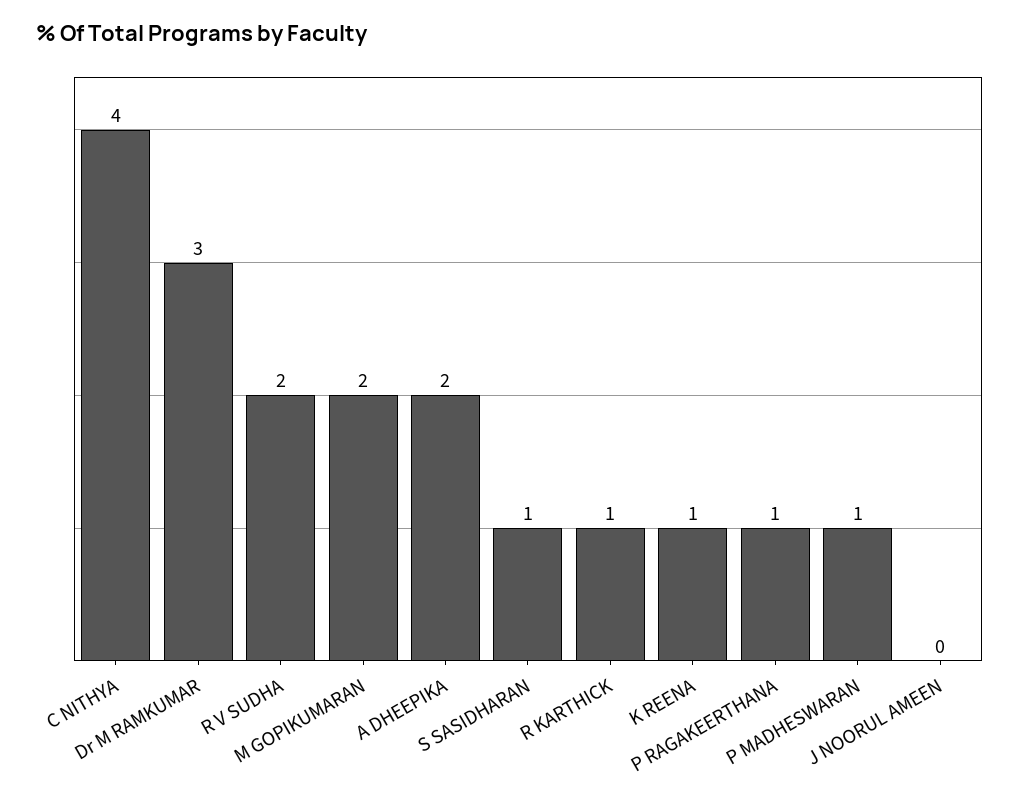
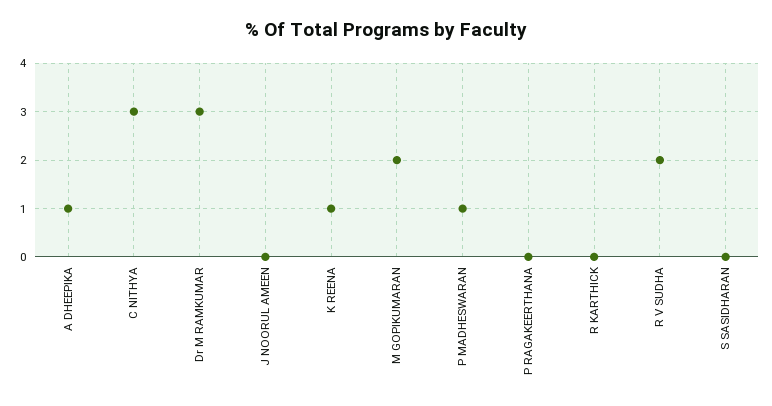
  {
-   "C NITHYA": 4,
+   "C NITHYA": 3,
    "Dr M RAMKUMAR": 3,
    "R V SUDHA": 2,
    "M GOPIKUMARAN": 2,
-   "A DHEEPIKA": 2,
+   "A DHEEPIKA": 1,
-   "S SASIDHARAN": 1,
+   "S SASIDHARAN": 0,
-   "R KARTHICK": 1,
+   "R KARTHICK": 0,
    "K REENA": 1,
-   "P RAGAKEERTHANA": 1,
+   "P RAGAKEERTHANA": 0,
    "P MADHESWARAN": 1,
    "J NOORUL AMEEN": 0
  }

